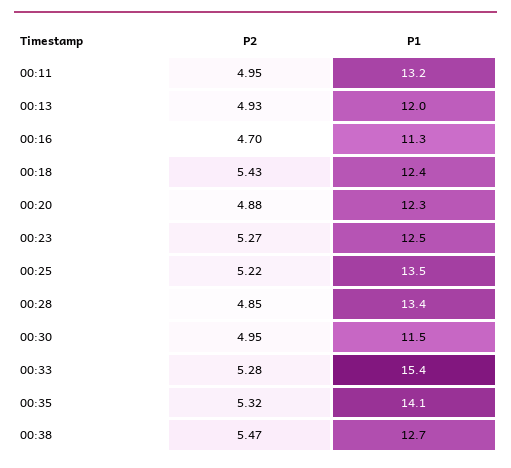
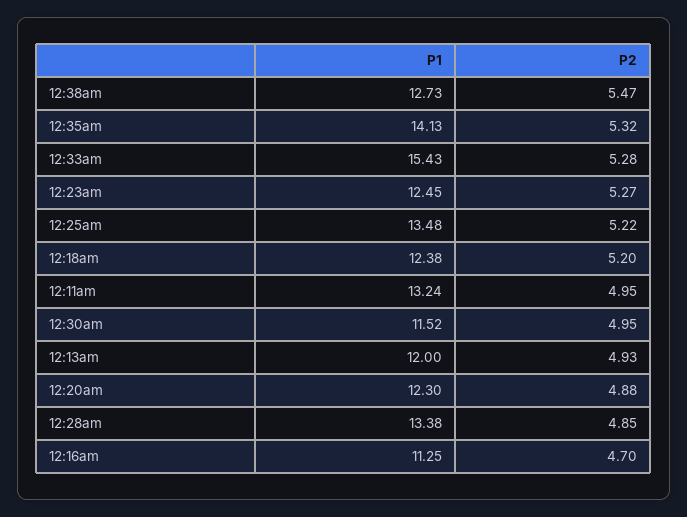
  {
    "P2": {
      "00:11": 4.95,
      "00:13": 4.93,
      "00:16": 4.7,
-     "00:18": 5.43,
+     "00:18": 5.2,
      "00:20": 4.88,
      "00:23": 5.27,
      "00:25": 5.22,
      "00:28": 4.85,
      "00:30": 4.95,
      "00:33": 5.28,
      "00:35": 5.32,
      "00:38": 5.47
    },
    "P1": {
      "00:11": 13.24,
      "00:13": 12,
      "00:16": 11.25,
      "00:18": 12.38,
      "00:20": 12.3,
      "00:23": 12.45,
      "00:25": 13.48,
      "00:28": 13.38,
      "00:30": 11.52,
      "00:33": 15.43,
      "00:35": 14.13,
      "00:38": 12.73
    }
  }

